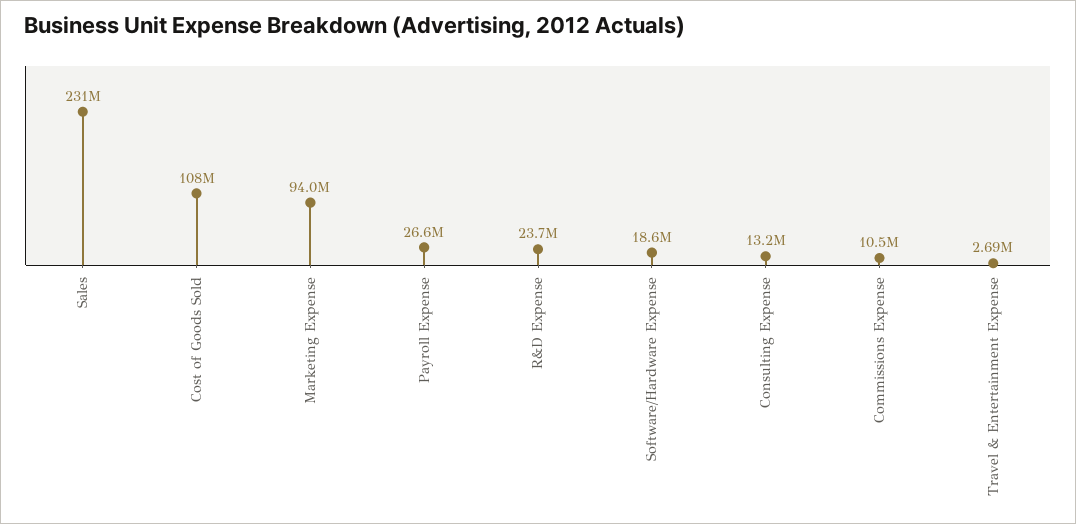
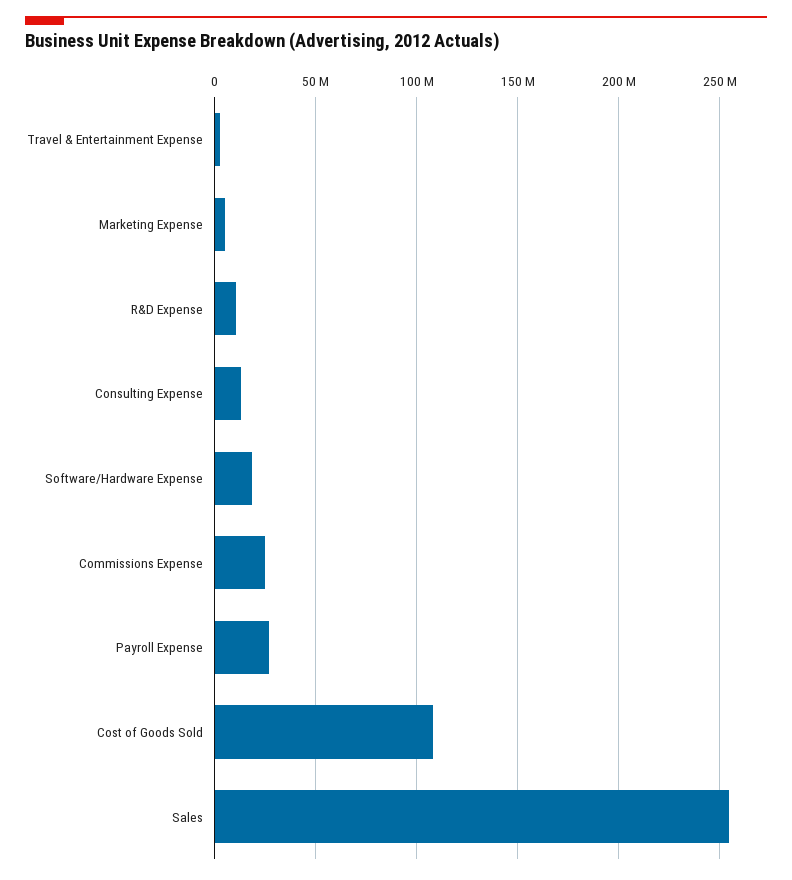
  {
-   "Sales": 231000000,
+   "Sales": 255000000,
    "Cost of Goods Sold": 108000000,
-   "Marketing Expense": 94000000,
+   "Marketing Expense": 5000000,
    "Payroll Expense": 26600000,
-   "R&D Expense": 23700000,
+   "R&D Expense": 10000000,
    "Software/Hardware Expense": 18600000,
    "Consulting Expense": 13200000,
-   "Commissions Expense": 10500000,
+   "Commissions Expense": 25000000,
    "Travel & Entertainment Expense": 2690000
  }

